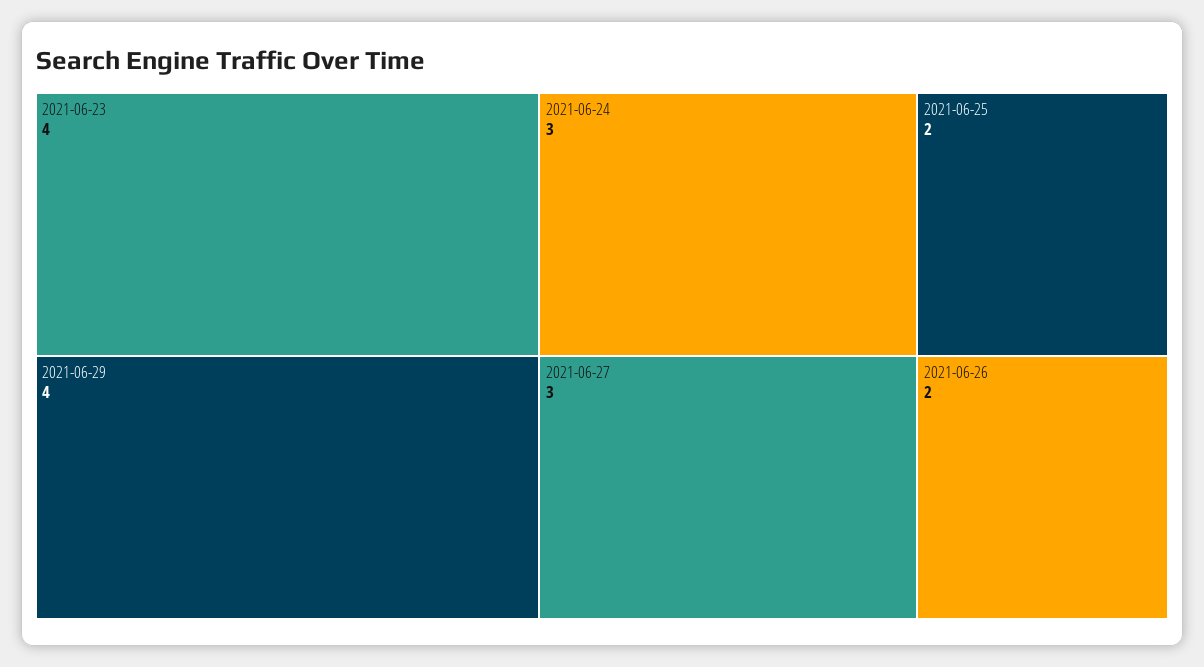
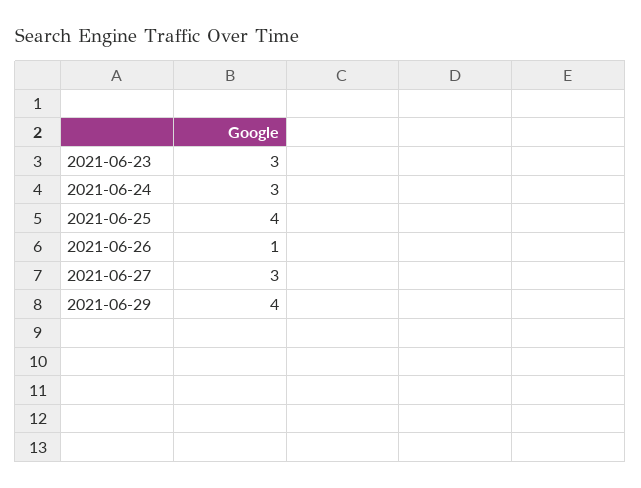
  {
-   "2021-06-23": 4,
+   "2021-06-23": 3,
    "2021-06-29": 4,
    "2021-06-24": 3,
    "2021-06-27": 3,
-   "2021-06-25": 2,
+   "2021-06-25": 4,
-   "2021-06-26": 2
+   "2021-06-26": 1
  }

